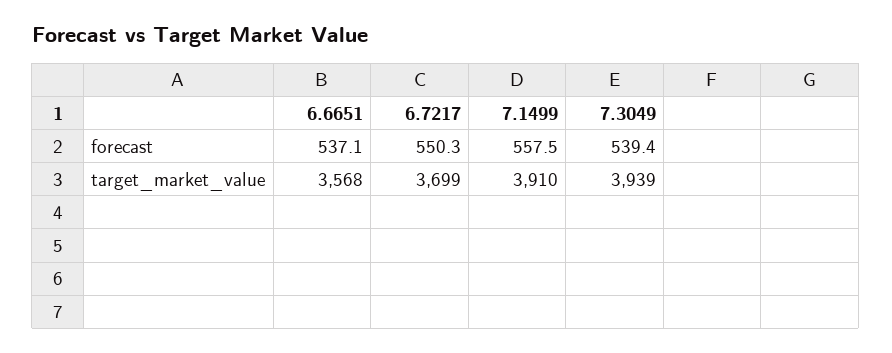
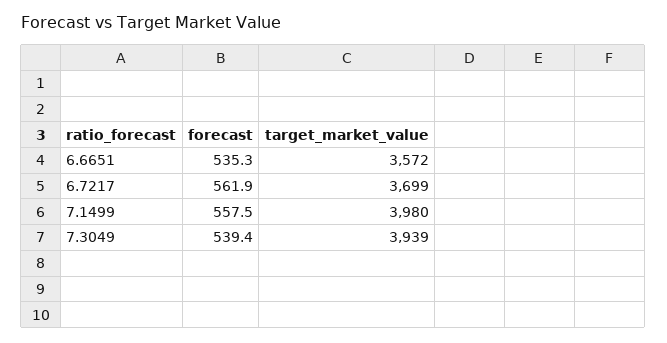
  {
    "6.6651": {
-     "forecast": 537.1,
+     "forecast": 535.3,
-     "target_market_value": 3568
+     "target_market_value": 3572
    },
    "6.7217": {
-     "forecast": 550.3,
+     "forecast": 561.9,
      "target_market_value": 3699
    },
    "7.1499": {
      "forecast": 557.5,
-     "target_market_value": 3910
+     "target_market_value": 3980
    },
    "7.3049": {
      "forecast": 539.4,
      "target_market_value": 3939
    }
  }

